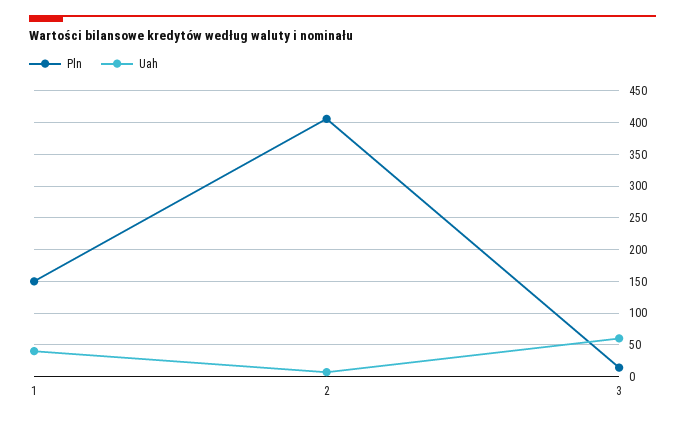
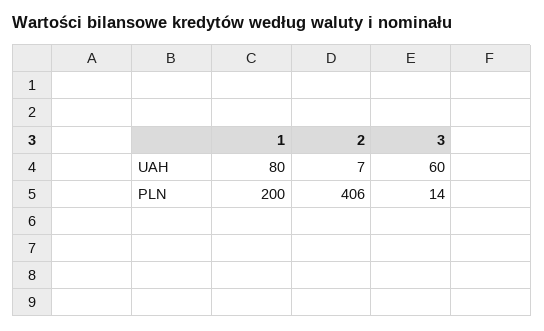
  {
    "Pln": {
-     "1": 150,
+     "1": 200,
      "2": 406,
      "3": 14
    },
    "Uah": {
-     "1": 40,
+     "1": 80,
      "2": 7,
      "3": 60
    }
  }

